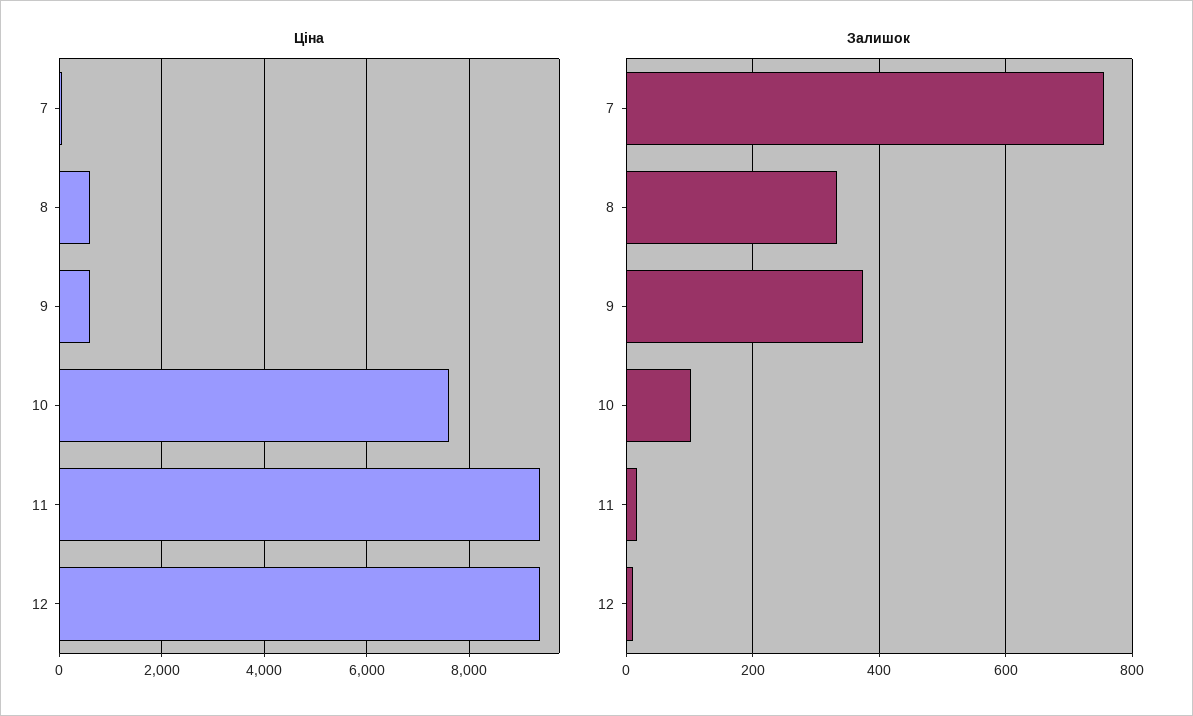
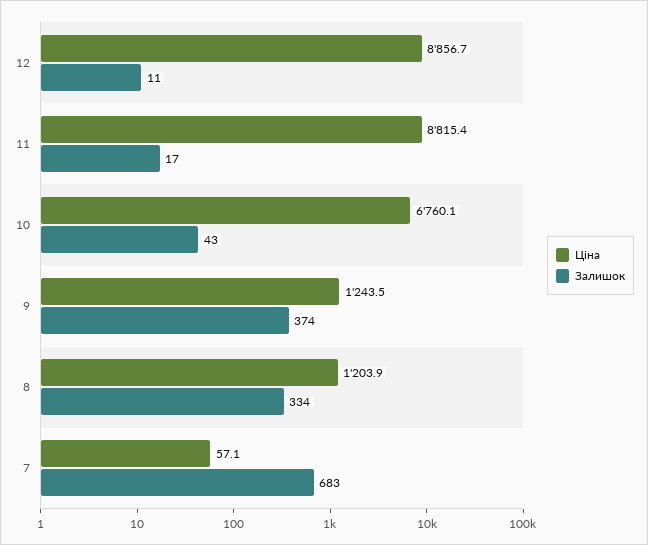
  {
    "Ціна": {
      "7": 57.1,
-     "8": 600,
+     "8": 1203.9,
-     "9": 600,
+     "9": 1243.5,
-     "10": 7600,
+     "10": 6760.1,
-     "11": 9400,
+     "11": 8815.4,
-     "12": 9400
+     "12": 8856.7
    },
    "Залишок": {
-     "7": 760,
+     "7": 683,
      "8": 334,
      "9": 374,
-     "10": 100,
+     "10": 43,
      "11": 17,
      "12": 11
    }
  }

